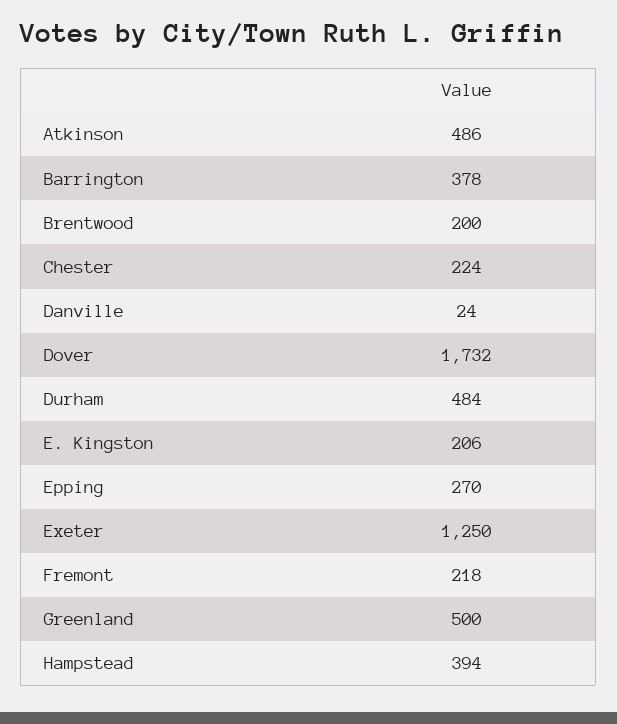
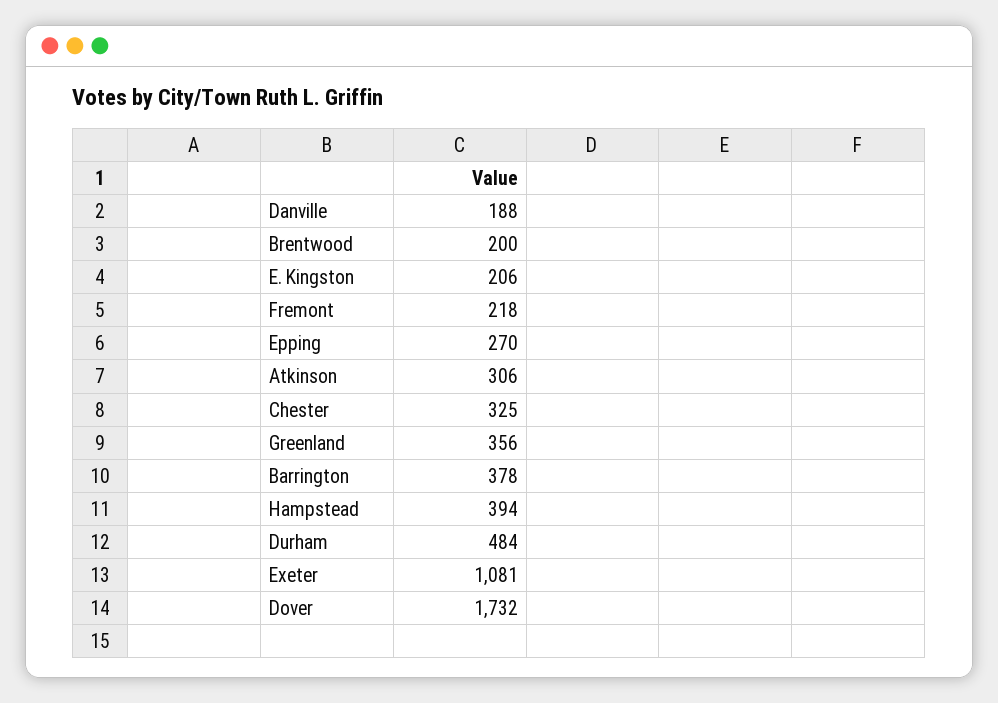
  {
-   "Atkinson": 486,
+   "Atkinson": 306,
    "Barrington": 378,
    "Brentwood": 200,
-   "Chester": 224,
+   "Chester": 325,
-   "Danville": 24,
+   "Danville": 188,
    "Dover": 1732,
    "Durham": 484,
    "E. Kingston": 206,
    "Epping": 270,
-   "Exeter": 1250,
+   "Exeter": 1081,
    "Fremont": 218,
-   "Greenland": 500,
+   "Greenland": 356,
    "Hampstead": 394
  }

